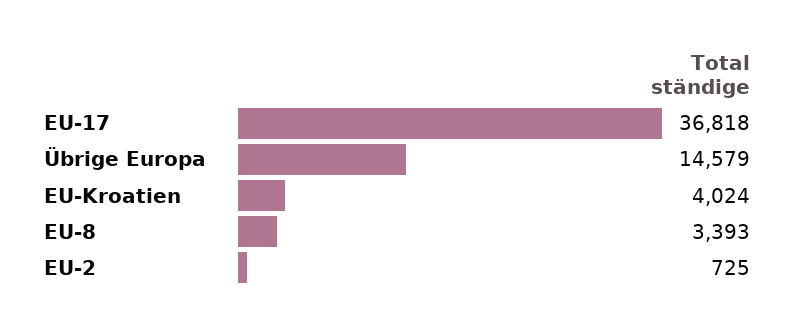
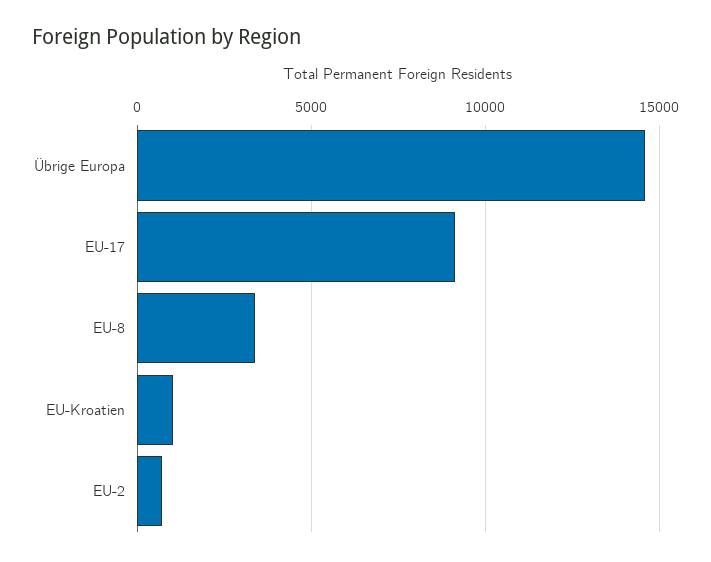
  {
-   "EU-17": 36818,
+   "EU-17": 9000,
    "Übrige Europa": 14579,
-   "EU-Kroatien": 4024,
+   "EU-Kroatien": 1000,
    "EU-8": 3393,
    "EU-2": 725
  }

